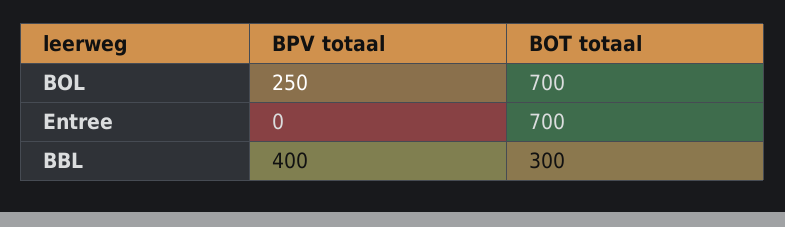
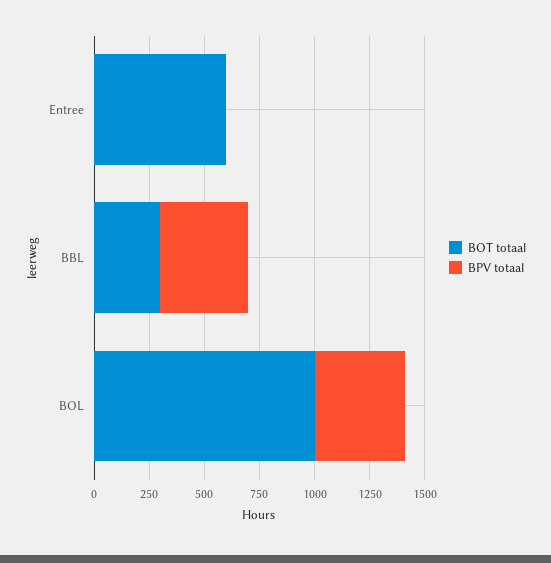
  {
    "BPV totaal": {
-     "BOL": 250,
+     "BOL": 400,
      "Entree": 0,
      "BBL": 400
    },
    "BOT totaal": {
-     "BOL": 700,
+     "BOL": 1000,
-     "Entree": 700,
+     "Entree": 600,
      "BBL": 300
    }
  }

